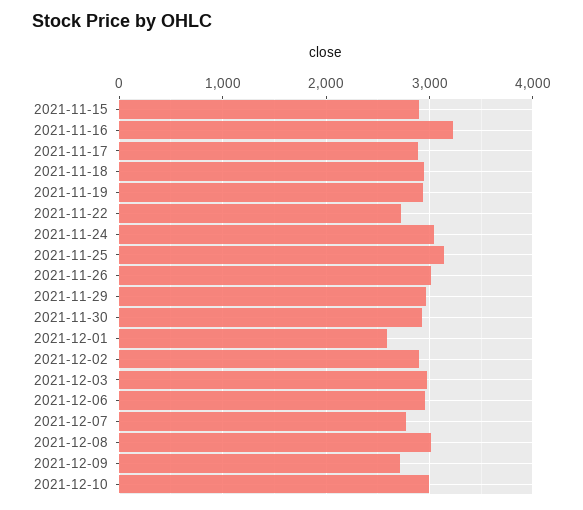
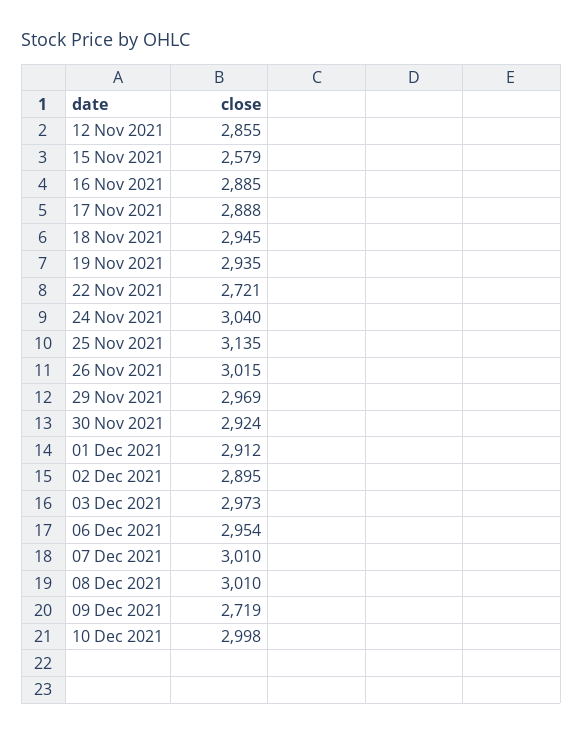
  {
-   "2021-11-15": 2900,
+   "2021-11-15": 2579,
-   "2021-11-16": 3200,
+   "2021-11-16": 2885,
    "2021-11-17": 2888,
    "2021-11-18": 2945,
    "2021-11-19": 2935,
    "2021-11-22": 2721,
    "2021-11-24": 3040,
    "2021-11-25": 3135,
    "2021-11-26": 3015,
    "2021-11-29": 2969,
    "2021-11-30": 2924,
-   "2021-12-01": 2600,
+   "2021-12-01": 2912,
    "2021-12-02": 2895,
    "2021-12-03": 2973,
    "2021-12-06": 2954,
-   "2021-12-07": 2800,
+   "2021-12-07": 3010,
    "2021-12-08": 3010,
    "2021-12-09": 2719,
-   "2021-12-10": 2998
+   "2021-12-10": 2998,
+   "12 Nov 2021": 2855
  }

